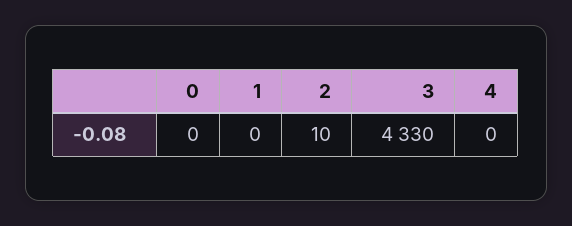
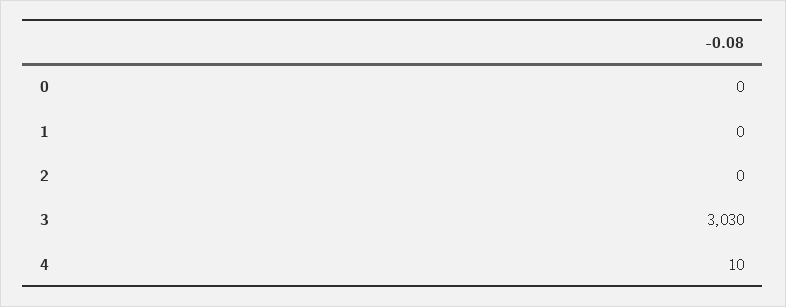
  {
    "0": 0,
    "1": 0,
-   "2": 10,
+   "2": 0,
-   "3": 4330,
+   "3": 3030,
-   "4": 0
+   "4": 10
  }

